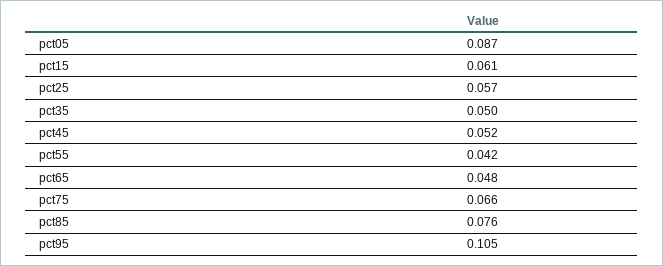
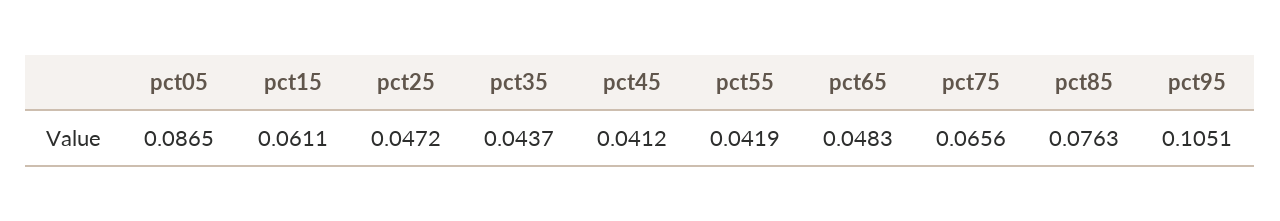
  {
    "pct05": 0.0865,
    "pct15": 0.0611,
-   "pct25": 0.057,
+   "pct25": 0.0472,
-   "pct35": 0.05,
+   "pct35": 0.0437,
-   "pct45": 0.052,
+   "pct45": 0.0412,
    "pct55": 0.0419,
    "pct65": 0.0483,
    "pct75": 0.0656,
    "pct85": 0.0763,
    "pct95": 0.1051
  }

